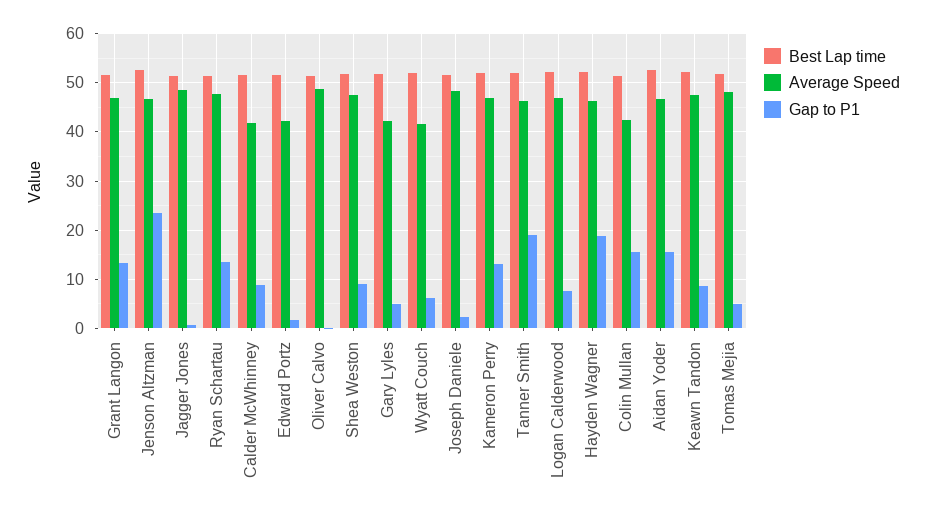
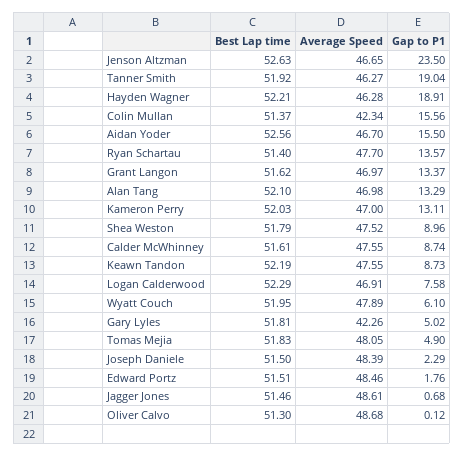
  {
    "Best Lap time": {
      "Grant Langon": 51.62,
      "Jenson Altzman": 52.63,
      "Jagger Jones": 51.46,
      "Ryan Schartau": 51.4,
      "Calder McWhinney": 51.61,
      "Edward Portz": 51.51,
      "Oliver Calvo": 51.3,
      "Shea Weston": 51.79,
      "Gary Lyles": 51.81,
      "Wyatt Couch": 51.95,
      "Joseph Daniele": 51.5,
      "Kameron Perry": 52.03,
      "Tanner Smith": 51.92,
      "Logan Calderwood": 52.29,
      "Hayden Wagner": 52.21,
      "Colin Mullan": 51.37,
      "Aidan Yoder": 52.56,
      "Keawn Tandon": 52.19,
-     "Tomas Mejia": 51.83
+     "Tomas Mejia": 51.83,
+     "Alan Tang": 52.1
    },
    "Average Speed": {
      "Grant Langon": 46.97,
      "Jenson Altzman": 46.65,
      "Jagger Jones": 48.61,
      "Ryan Schartau": 47.7,
-     "Calder McWhinney": 42,
+     "Calder McWhinney": 47.55,
-     "Edward Portz": 42,
+     "Edward Portz": 48.46,
      "Oliver Calvo": 48.68,
      "Shea Weston": 47.52,
      "Gary Lyles": 42.26,
-     "Wyatt Couch": 42,
+     "Wyatt Couch": 47.89,
      "Joseph Daniele": 48.39,
      "Kameron Perry": 47,
      "Tanner Smith": 46.27,
      "Logan Calderwood": 46.91,
      "Hayden Wagner": 46.28,
      "Colin Mullan": 42.34,
      "Aidan Yoder": 46.7,
      "Keawn Tandon": 47.55,
-     "Tomas Mejia": 48.05
+     "Tomas Mejia": 48.05,
+     "Alan Tang": 46.98
    },
    "Gap to P1": {
      "Grant Langon": 13.37,
      "Jenson Altzman": 23.5,
      "Jagger Jones": 0.68,
      "Ryan Schartau": 13.57,
      "Calder McWhinney": 8.74,
      "Edward Portz": 1.76,
      "Oliver Calvo": 0.12,
      "Shea Weston": 8.96,
      "Gary Lyles": 5.02,
      "Wyatt Couch": 6.1,
      "Joseph Daniele": 2.29,
      "Kameron Perry": 13.11,
      "Tanner Smith": 19.04,
      "Logan Calderwood": 7.58,
      "Hayden Wagner": 18.91,
      "Colin Mullan": 15.56,
      "Aidan Yoder": 15.5,
      "Keawn Tandon": 8.73,
-     "Tomas Mejia": 4.9
+     "Tomas Mejia": 4.9,
+     "Alan Tang": 13.29
    }
  }

